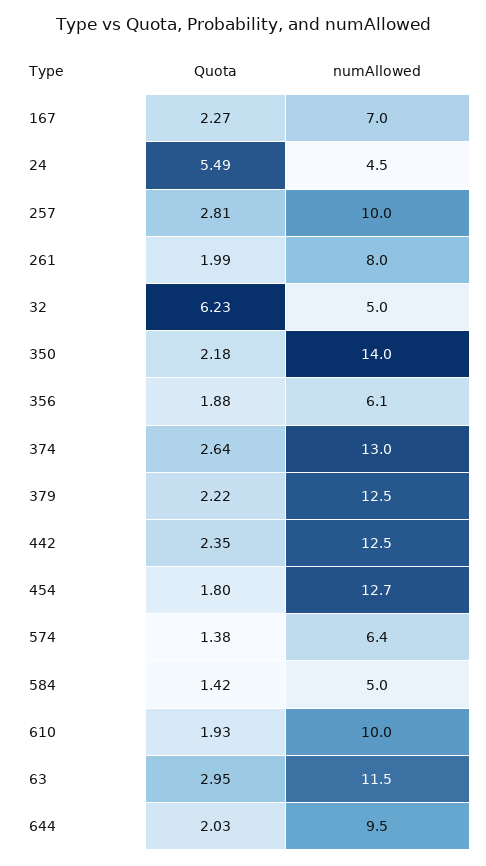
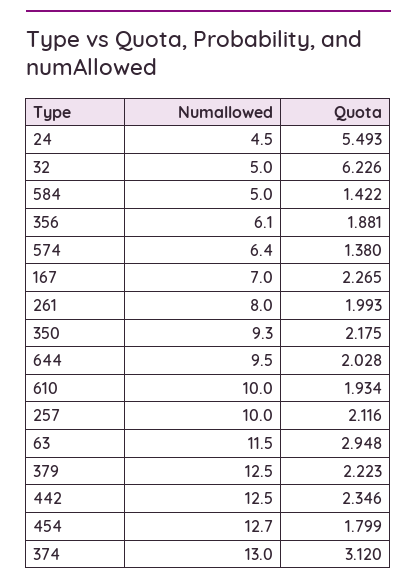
  {
    "Quota": {
      "167": 2.265,
      "24": 5.493,
-     "257": 2.81,
+     "257": 2.116,
      "261": 1.993,
      "32": 6.226,
      "350": 2.175,
      "356": 1.881,
-     "374": 2.64,
+     "374": 3.12,
      "379": 2.223,
      "442": 2.346,
      "454": 1.799,
      "574": 1.38,
      "584": 1.422,
      "610": 1.934,
      "63": 2.948,
      "644": 2.028
    },
    "numAllowed": {
      "167": 7,
      "24": 4.5,
      "257": 10,
      "261": 8,
      "32": 5,
-     "350": 14,
+     "350": 9.3,
      "356": 6.1,
      "374": 13,
      "379": 12.5,
      "442": 12.5,
      "454": 12.7,
      "574": 6.4,
      "584": 5,
      "610": 10,
      "63": 11.5,
      "644": 9.5
    }
  }

